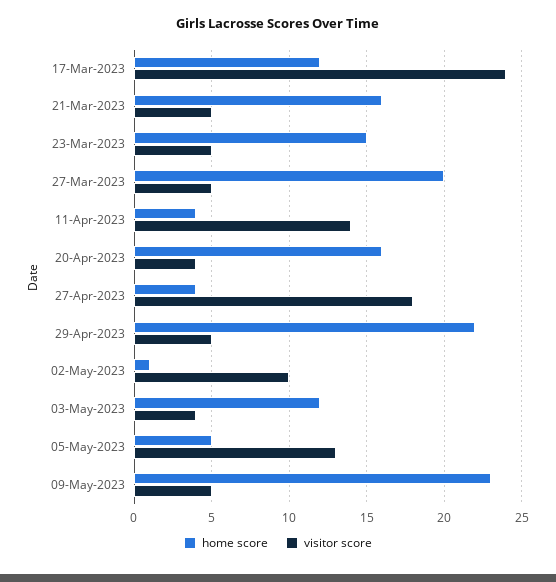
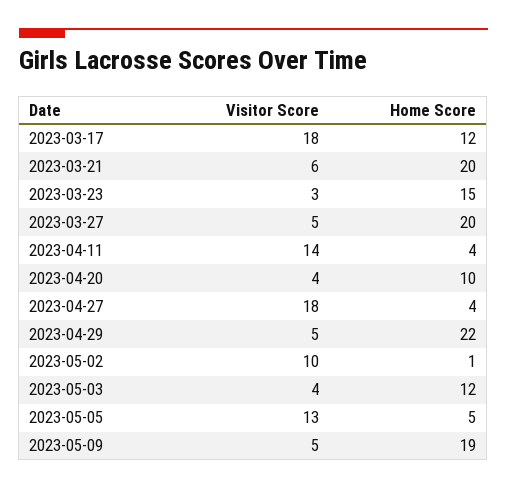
  {
    "home score": {
      "17-Mar-2023": 12,
-     "21-Mar-2023": 16,
+     "21-Mar-2023": 20,
      "23-Mar-2023": 15,
      "27-Mar-2023": 20,
      "11-Apr-2023": 4,
-     "20-Apr-2023": 16,
+     "20-Apr-2023": 10,
      "27-Apr-2023": 4,
      "29-Apr-2023": 22,
      "02-May-2023": 1,
      "03-May-2023": 12,
      "05-May-2023": 5,
-     "09-May-2023": 23
+     "09-May-2023": 19
    },
    "visitor score": {
-     "17-Mar-2023": 24,
+     "17-Mar-2023": 18,
-     "21-Mar-2023": 5,
+     "21-Mar-2023": 6,
-     "23-Mar-2023": 5,
+     "23-Mar-2023": 3,
      "27-Mar-2023": 5,
      "11-Apr-2023": 14,
      "20-Apr-2023": 4,
      "27-Apr-2023": 18,
      "29-Apr-2023": 5,
      "02-May-2023": 10,
      "03-May-2023": 4,
      "05-May-2023": 13,
      "09-May-2023": 5
    }
  }

